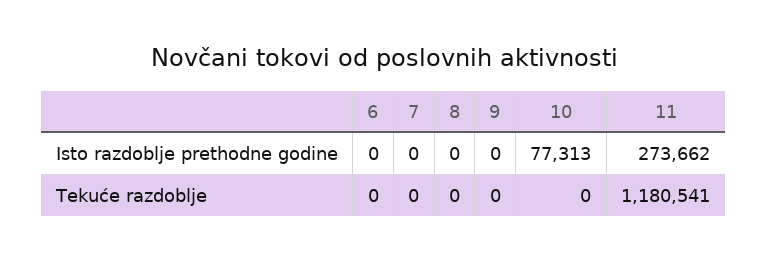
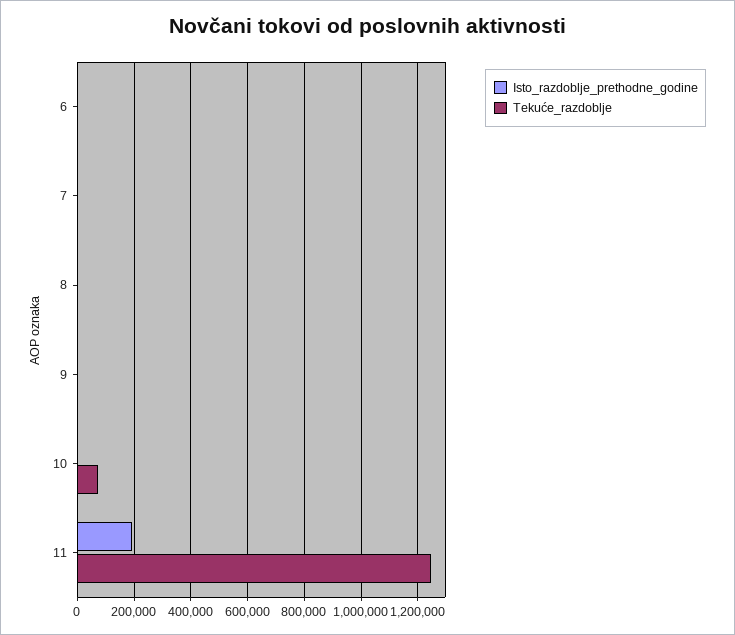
  {
    "Isto razdoblje prethodne godine": {
      "6": 0,
      "7": 0,
      "8": 0,
      "9": 0,
-     "10": 77313,
+     "10": 0,
-     "11": 273662
+     "11": 200000
    },
    "Tekuće razdoblje": {
      "6": 0,
      "7": 0,
      "8": 0,
      "9": 0,
-     "10": 0,
+     "10": 75000,
-     "11": 1180541
+     "11": 1250000
    }
  }

